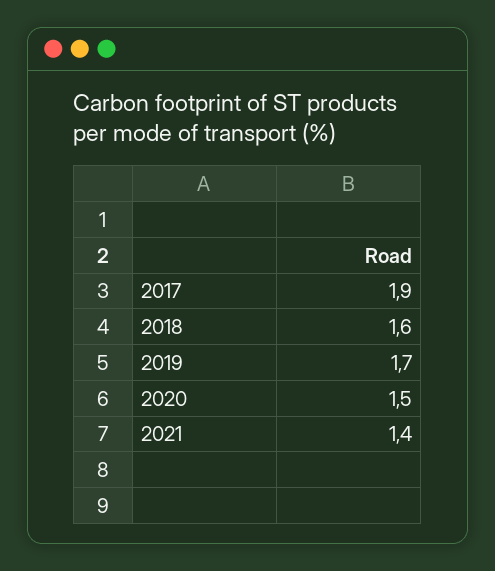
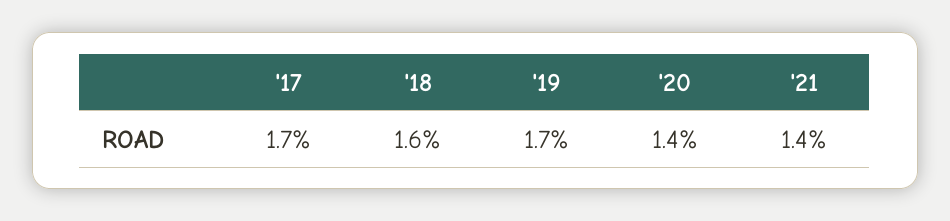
  {
-   "2017": 1.9,
+   "2017": 1.7,
    "2018": 1.6,
    "2019": 1.7,
-   "2020": 1.5,
+   "2020": 1.4,
    "2021": 1.4
  }

